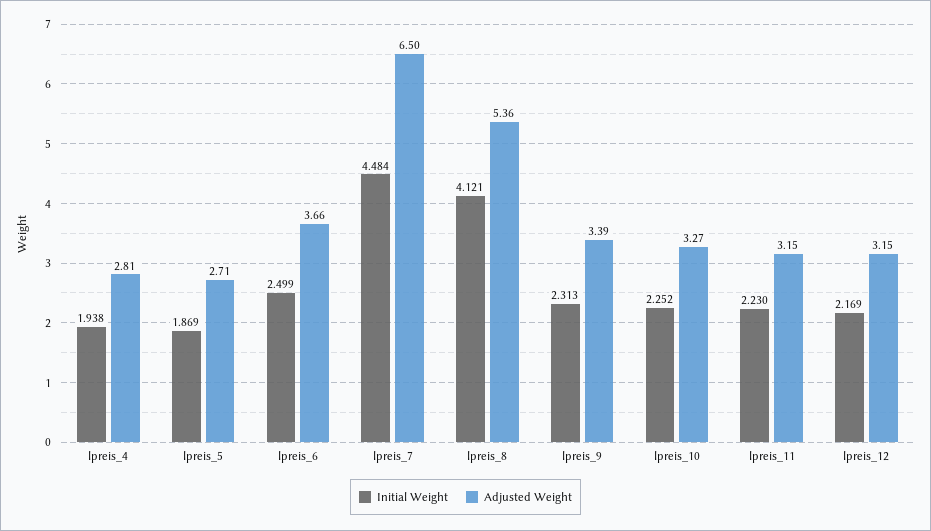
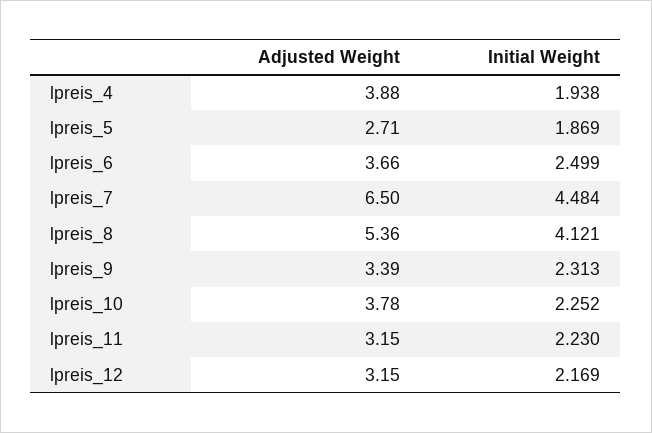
  {
    "Initial Weight": {
      "lpreis_4": 1.938,
      "lpreis_5": 1.869,
      "lpreis_6": 2.499,
      "lpreis_7": 4.484,
      "lpreis_8": 4.121,
      "lpreis_9": 2.313,
      "lpreis_10": 2.252,
      "lpreis_11": 2.23,
      "lpreis_12": 2.169
    },
    "Adjusted Weight": {
-     "lpreis_4": 2.81,
+     "lpreis_4": 3.88,
      "lpreis_5": 2.71,
      "lpreis_6": 3.66,
      "lpreis_7": 6.5,
      "lpreis_8": 5.36,
      "lpreis_9": 3.39,
-     "lpreis_10": 3.27,
+     "lpreis_10": 3.78,
      "lpreis_11": 3.15,
      "lpreis_12": 3.15
    }
  }

